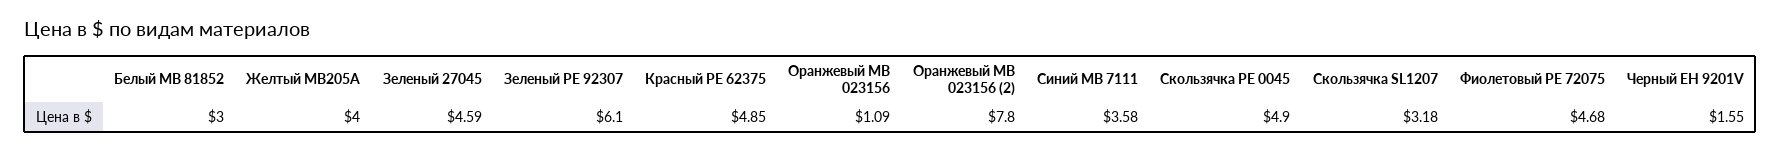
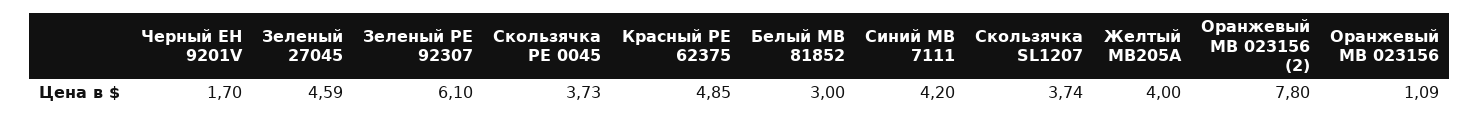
  {
    "Белый МВ 81852": 3,
    "Желтый МВ205A": 4,
    "Зеленый 27045": 4.59,
    "Зеленый PE 92307": 6.1,
    "Красный PE 62375": 4.85,
    "Оранжевый МВ 023156": 1.09,
    "Оранжевый МВ 023156 (2)": 7.8,
-   "Синий МВ 7111": 3.58,
+   "Синий МВ 7111": 4.2,
-   "Скользячка PE 0045": 4.9,
+   "Скользячка PE 0045": 3.73,
-   "Скользячка SL1207": 3.18,
+   "Скользячка SL1207": 3.74,
-   "Фиолетовый РЕ 72075": 4.68,
-   "Черный ЕН 9201V": 1.55
+   "Черный ЕН 9201V": 1.7
  }

